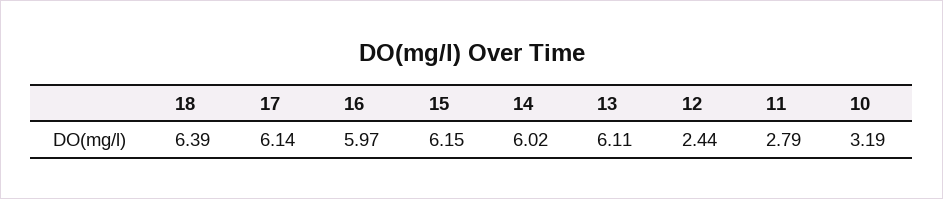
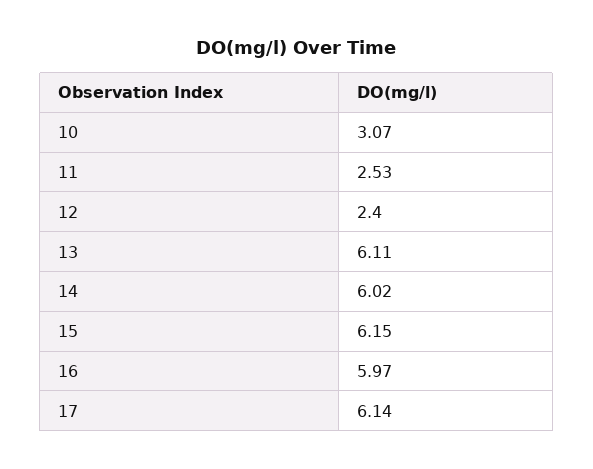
  {
-   "18": 6.39,
    "17": 6.14,
    "16": 5.97,
    "15": 6.15,
    "14": 6.02,
    "13": 6.11,
-   "12": 2.44,
+   "12": 2.4,
-   "11": 2.79,
+   "11": 2.53,
-   "10": 3.19
+   "10": 3.07
  }

